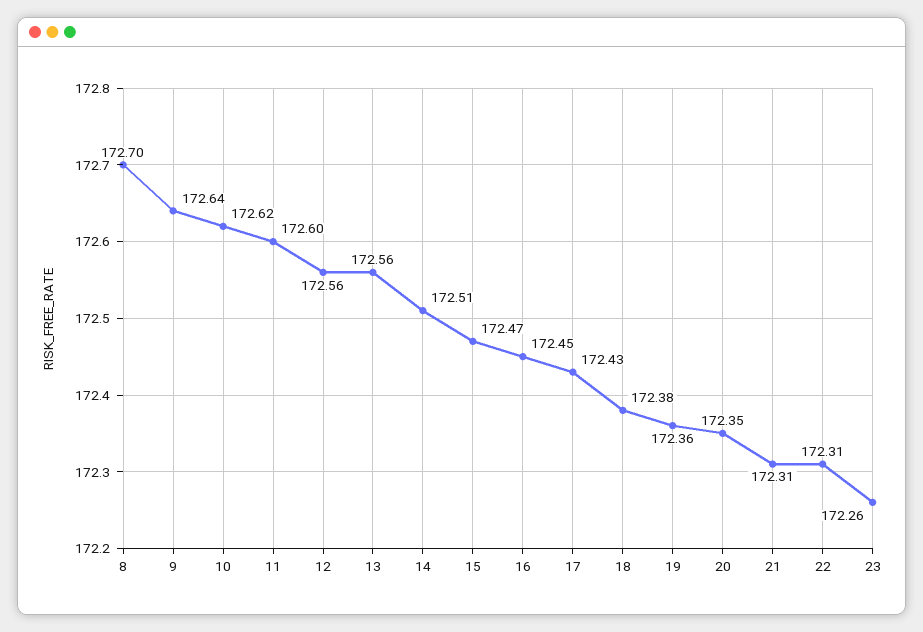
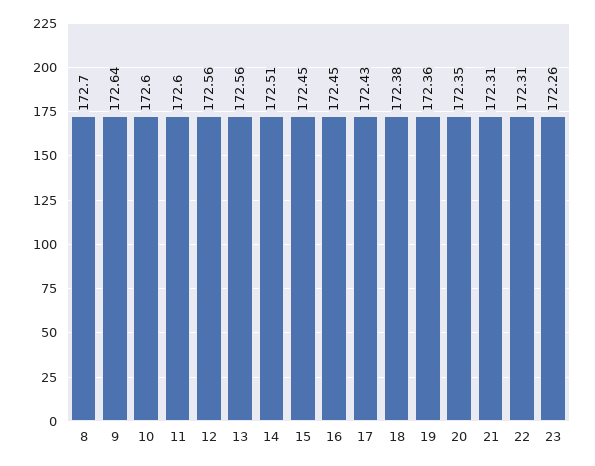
  {
    "8": 172.7,
    "9": 172.64,
-   "10": 172.62,
+   "10": 172.6,
    "11": 172.6,
    "12": 172.56,
    "13": 172.56,
    "14": 172.51,
-   "15": 172.47,
+   "15": 172.45,
    "16": 172.45,
    "17": 172.43,
    "18": 172.38,
    "19": 172.36,
    "20": 172.35,
    "21": 172.31,
    "22": 172.31,
    "23": 172.26
  }

